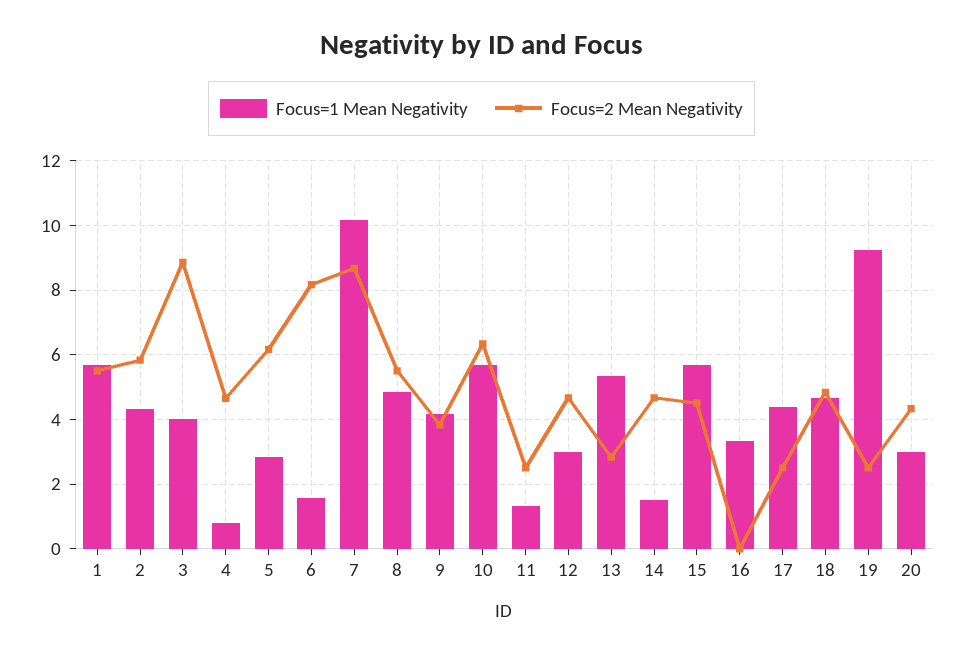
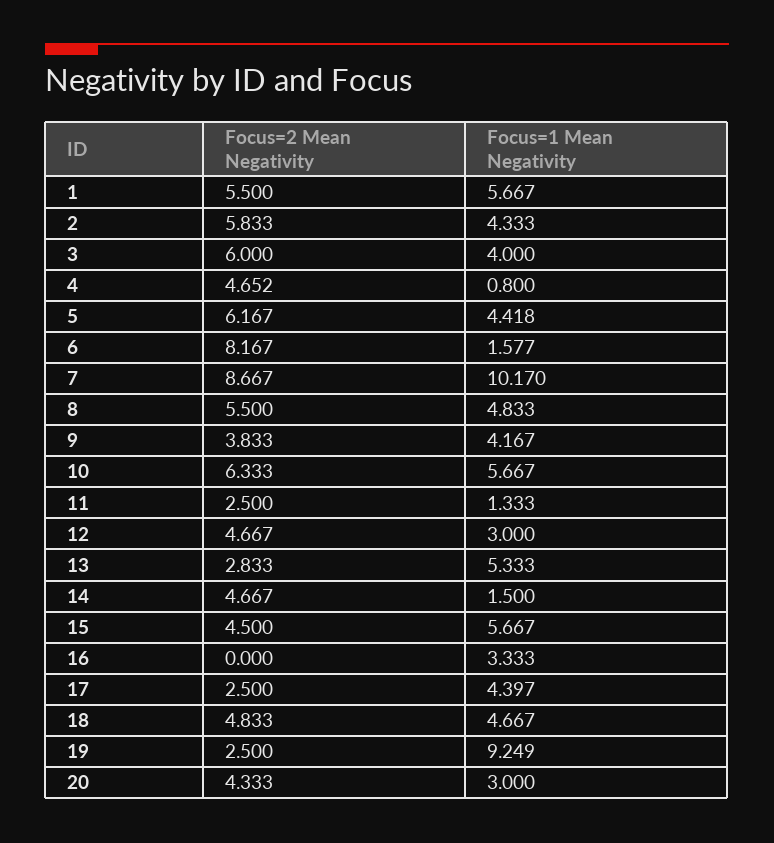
  {
    "Focus=1 Mean Negativity": {
      "1": 5.667,
      "2": 4.333,
      "3": 4,
      "4": 0.8,
-     "5": 2.8,
+     "5": 4.418,
      "6": 1.577,
      "7": 10.17,
      "8": 4.833,
      "9": 4.167,
      "10": 5.667,
      "11": 1.333,
      "12": 3,
      "13": 5.333,
      "14": 1.5,
      "15": 5.667,
      "16": 3.333,
      "17": 4.397,
      "18": 4.667,
      "19": 9.249,
      "20": 3
    },
    "Focus=2 Mean Negativity": {
      "1": 5.5,
      "2": 5.833,
-     "3": 8.8,
+     "3": 6,
      "4": 4.652,
      "5": 6.167,
      "6": 8.167,
      "7": 8.667,
      "8": 5.5,
      "9": 3.833,
      "10": 6.333,
      "11": 2.5,
      "12": 4.667,
      "13": 2.833,
      "14": 4.667,
      "15": 4.5,
      "16": 0,
      "17": 2.5,
      "18": 4.833,
      "19": 2.5,
      "20": 4.333
    }
  }

